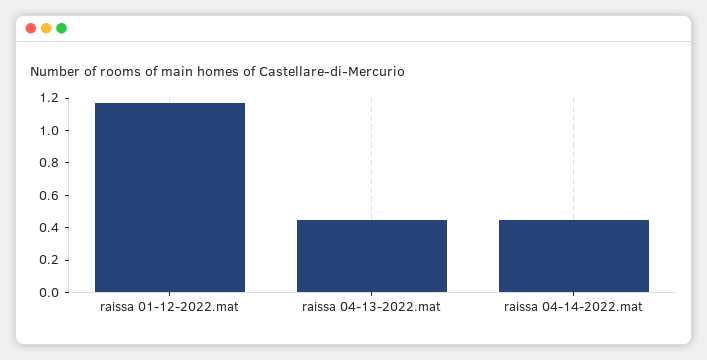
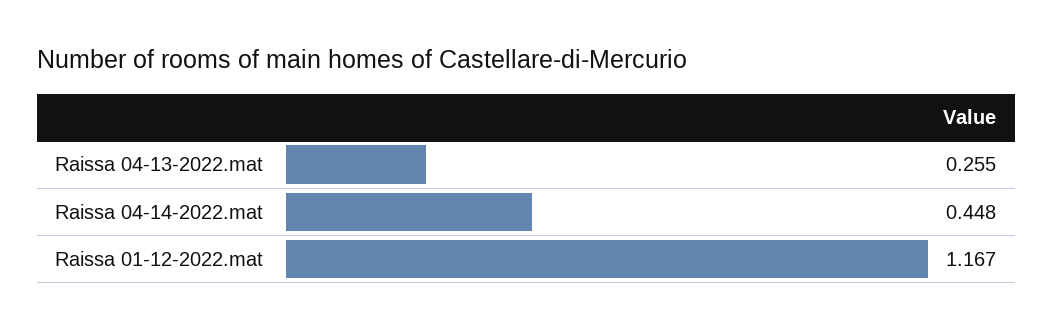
  {
    "raissa 01-12-2022.mat": 1.167,
-   "raissa 04-13-2022.mat": 0.45,
+   "raissa 04-13-2022.mat": 0.255,
    "raissa 04-14-2022.mat": 0.448
  }

